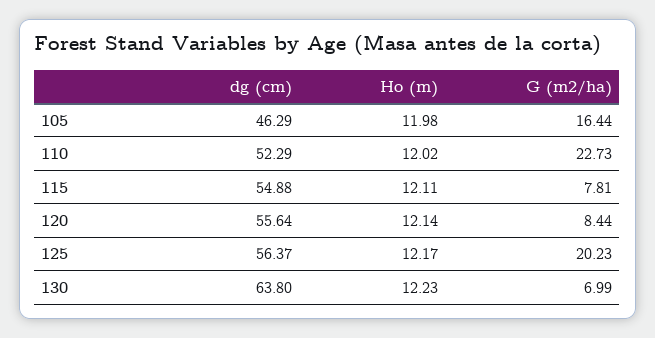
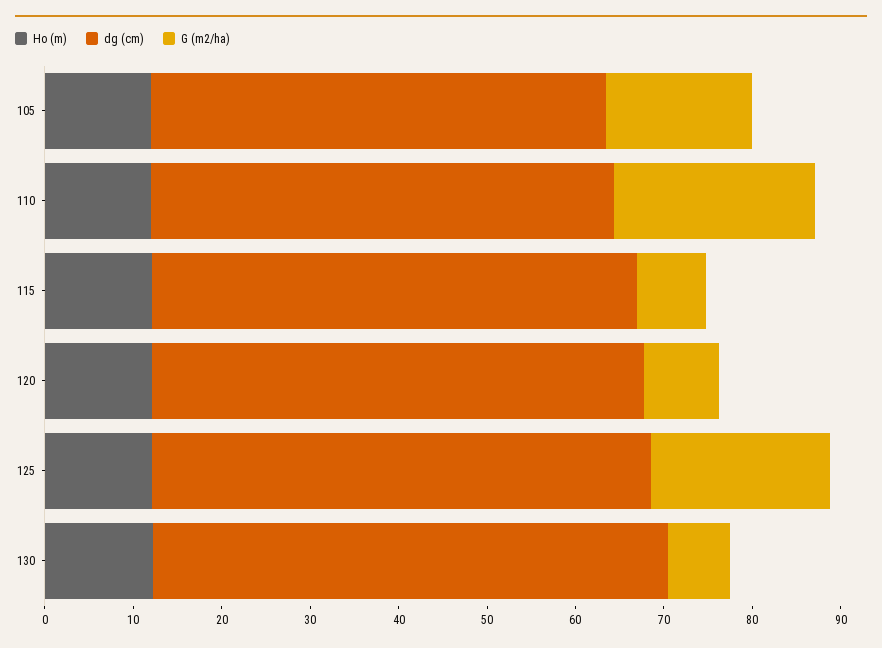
  {
    "dg (cm)": {
-     "105": 46.29,
+     "105": 52,
      "110": 52.29,
      "115": 54.88,
      "120": 55.64,
      "125": 56.37,
-     "130": 63.8
+     "130": 58
    },
    "Ho (m)": {
      "105": 11.98,
      "110": 12.02,
      "115": 12.11,
      "120": 12.14,
      "125": 12.17,
      "130": 12.23
    },
    "G (m2/ha)": {
      "105": 16.44,
      "110": 22.73,
      "115": 7.81,
      "120": 8.44,
      "125": 20.23,
      "130": 6.99
    }
  }

